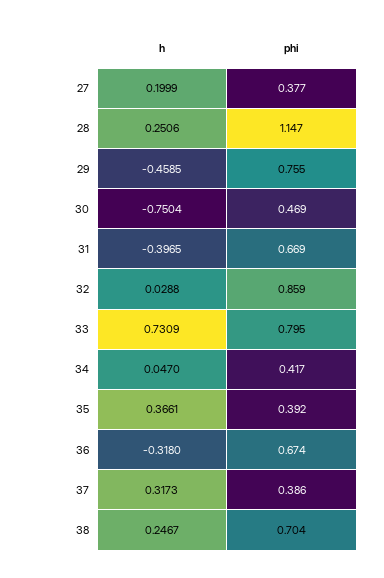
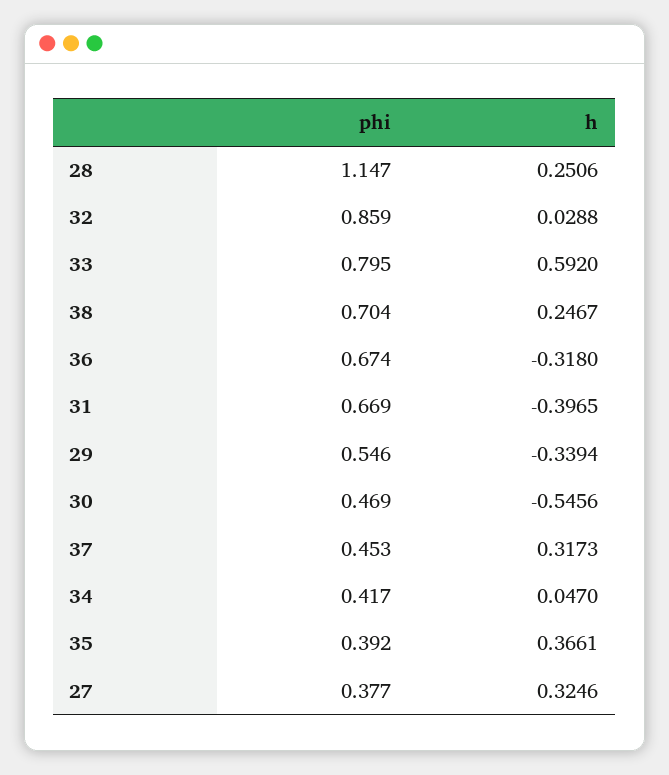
  {
    "h": {
-     "27": 0.1999,
+     "27": 0.3246,
      "28": 0.2506,
-     "29": -0.4585,
+     "29": -0.3394,
-     "30": -0.7504,
+     "30": -0.5456,
      "31": -0.3965,
      "32": 0.0288,
-     "33": 0.7309,
+     "33": 0.592,
      "34": 0.047,
      "35": 0.3661,
      "36": -0.318,
      "37": 0.3173,
      "38": 0.2467
    },
    "phi": {
      "27": 0.377,
      "28": 1.147,
-     "29": 0.755,
+     "29": 0.546,
      "30": 0.469,
      "31": 0.669,
      "32": 0.859,
      "33": 0.795,
      "34": 0.417,
      "35": 0.392,
      "36": 0.674,
-     "37": 0.386,
+     "37": 0.453,
      "38": 0.704
    }
  }

